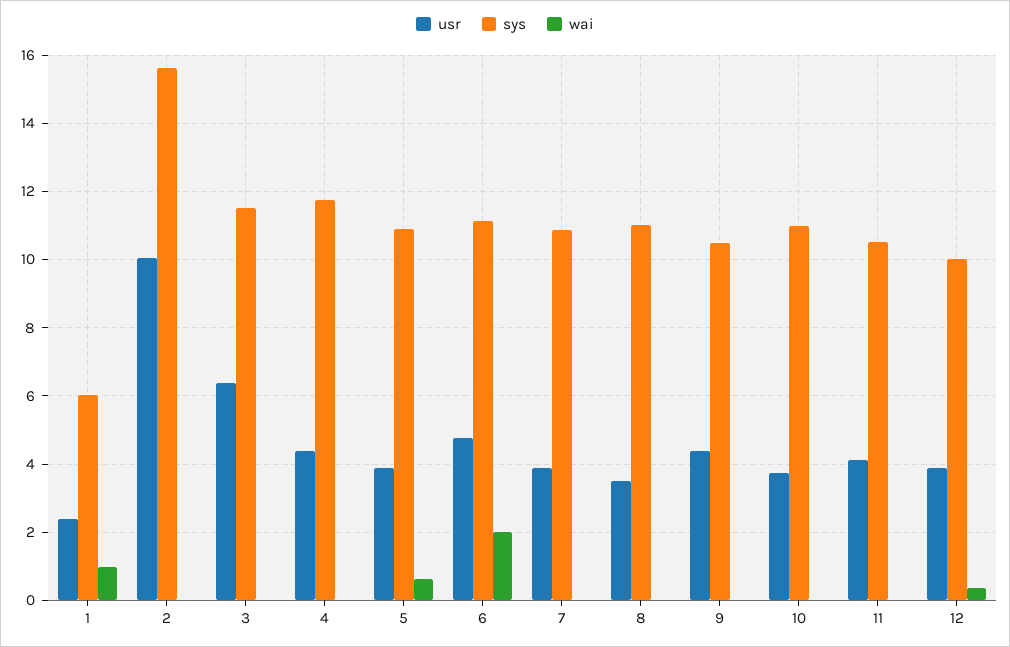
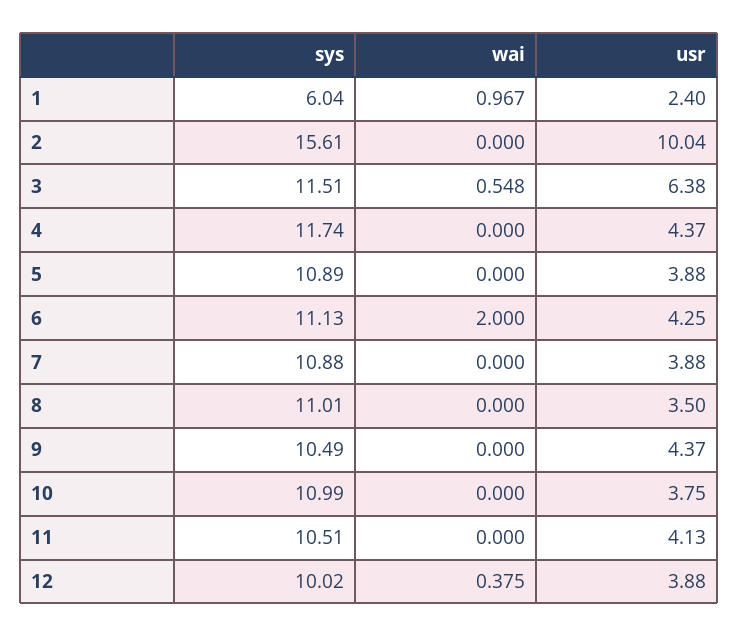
  {
    "usr": {
      "1": 2.4,
      "2": 10.04,
      "3": 6.38,
      "4": 4.37,
      "5": 3.88,
-     "6": 4.8,
+     "6": 4.25,
      "7": 3.88,
      "8": 3.5,
      "9": 4.37,
      "10": 3.75,
      "11": 4.13,
      "12": 3.88
    },
    "sys": {
      "1": 6.04,
      "2": 15.61,
      "3": 11.51,
      "4": 11.74,
      "5": 10.89,
      "6": 11.13,
      "7": 10.88,
      "8": 11.01,
      "9": 10.49,
      "10": 10.99,
      "11": 10.51,
      "12": 10.02
    },
    "wai": {
      "1": 0.967,
      "2": 0,
-     "3": 0,
+     "3": 0.548,
      "4": 0,
-     "5": 0.6,
+     "5": 0,
      "6": 2,
      "7": 0,
      "8": 0,
      "9": 0,
      "10": 0,
      "11": 0,
      "12": 0.375
    }
  }

